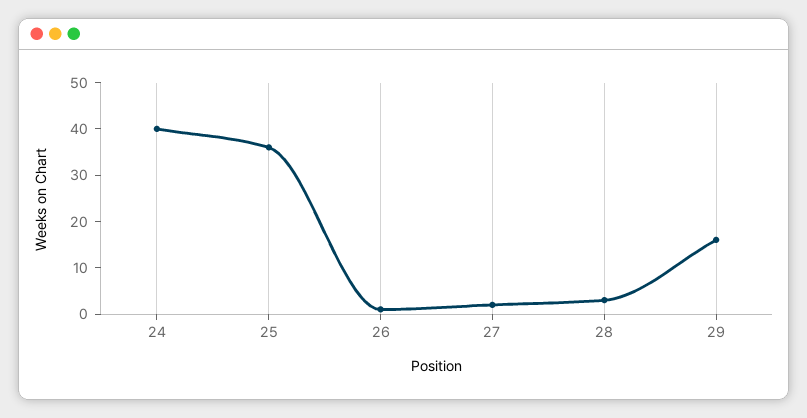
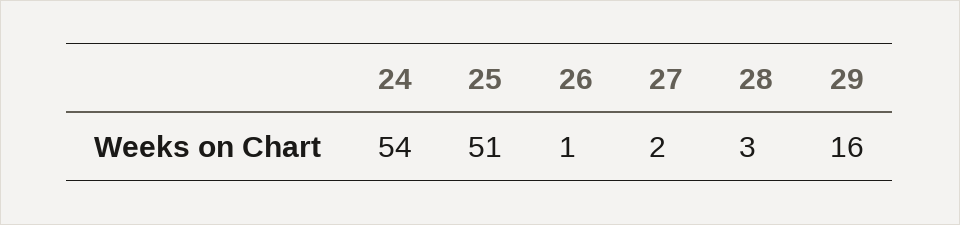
  {
-   "24": 40,
+   "24": 54,
-   "25": 35,
+   "25": 51,
    "26": 1,
    "27": 2,
    "28": 3,
    "29": 16
  }

